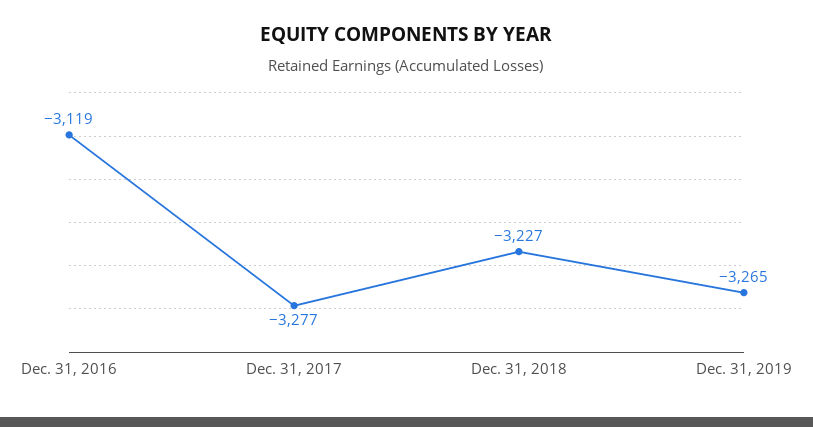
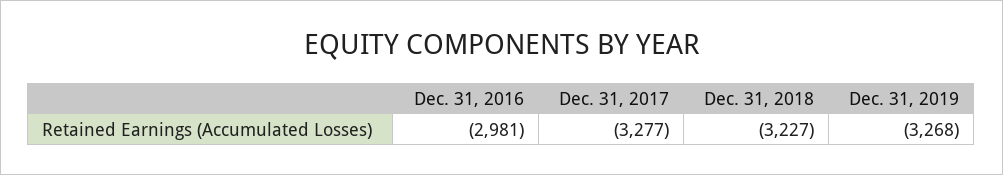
  {
-   "Dec. 31, 2016": -3119,
+   "Dec. 31, 2016": -2981,
    "Dec. 31, 2017": -3277,
    "Dec. 31, 2018": -3227,
-   "Dec. 31, 2019": -3265
+   "Dec. 31, 2019": -3268
  }

